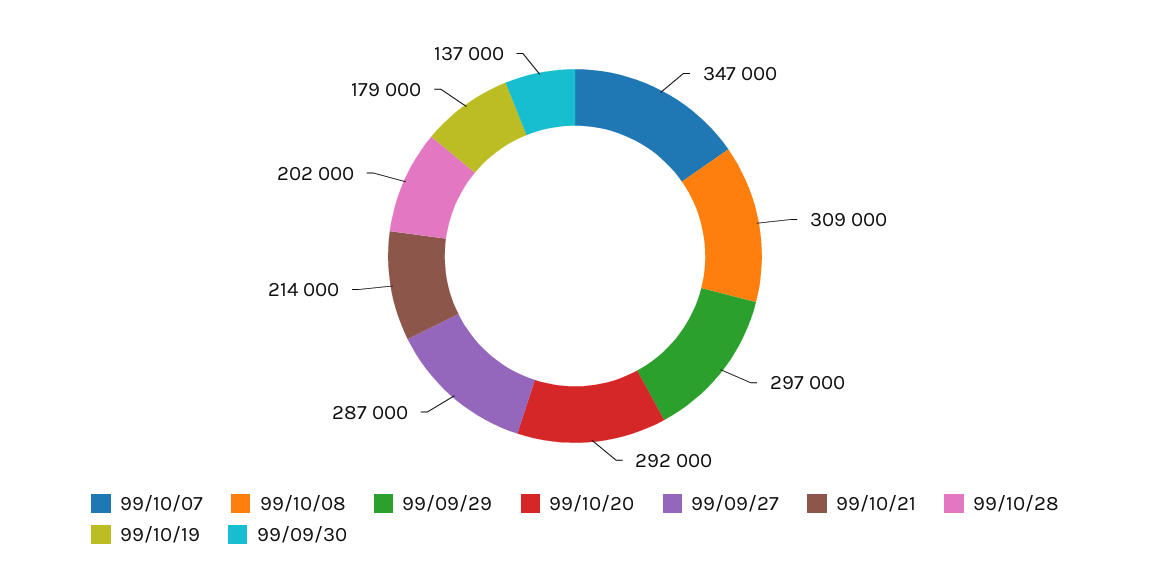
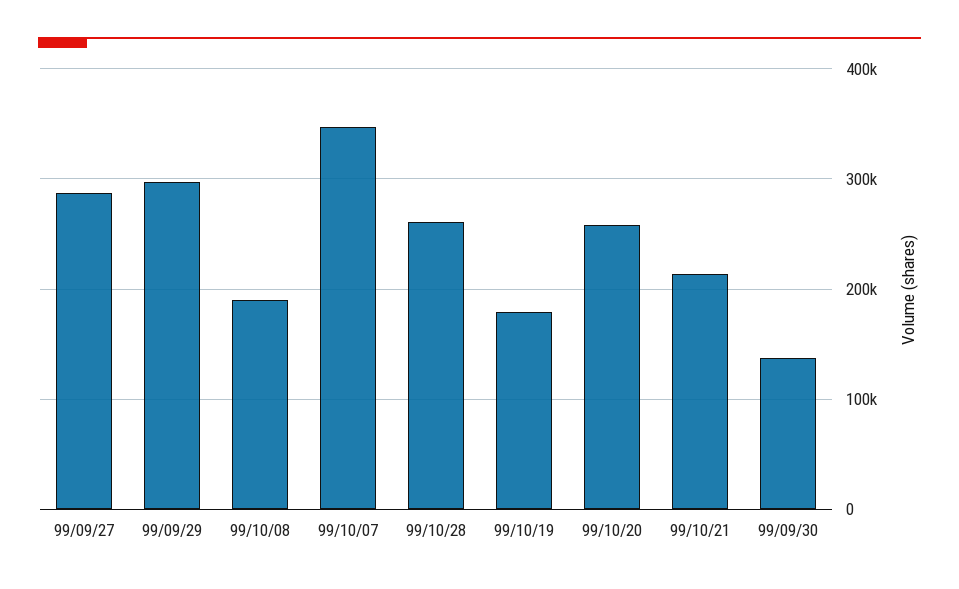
  {
    "99/10/07": 347000,
-   "99/10/08": 309000,
+   "99/10/08": 190000,
    "99/09/29": 297000,
-   "99/10/20": 292000,
+   "99/10/20": 260000,
    "99/09/27": 287000,
    "99/10/21": 214000,
-   "99/10/28": 202000,
+   "99/10/28": 260000,
    "99/10/19": 179000,
    "99/09/30": 137000
  }

